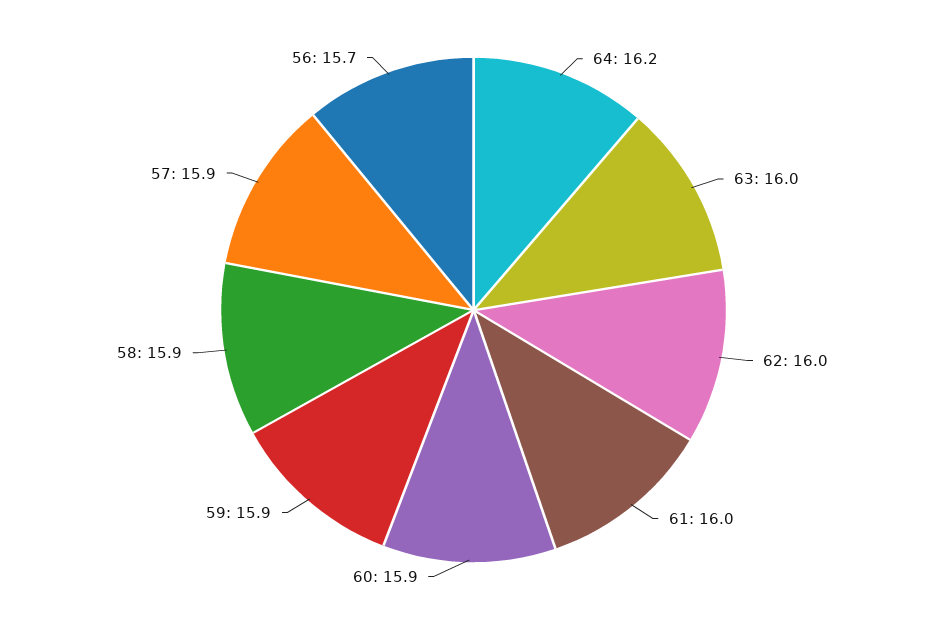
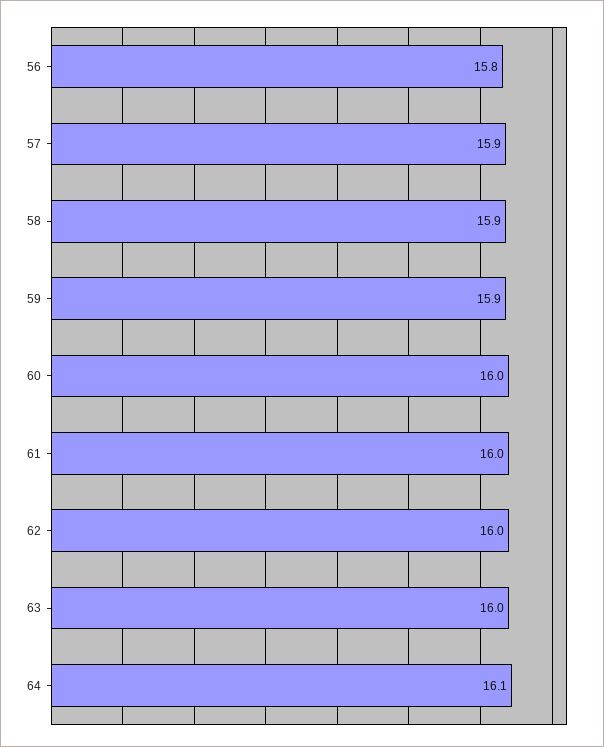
  {
-   "64": 16.2,
+   "64": 16.1,
    "63": 16,
    "62": 16,
    "61": 16,
-   "60": 15.9,
+   "60": 16,
    "59": 15.9,
    "58": 15.9,
    "57": 15.9,
-   "56": 15.7
+   "56": 15.8
  }

